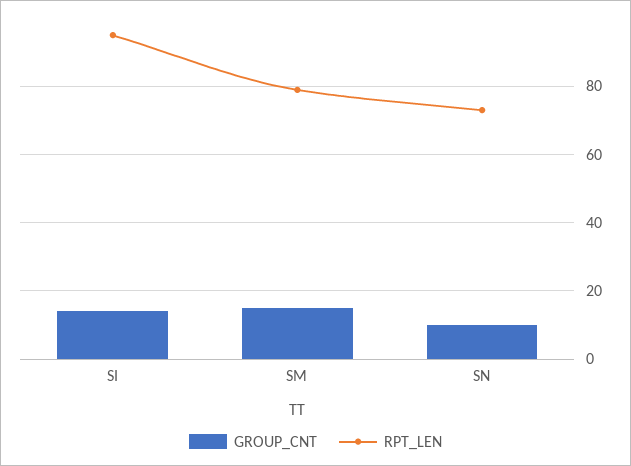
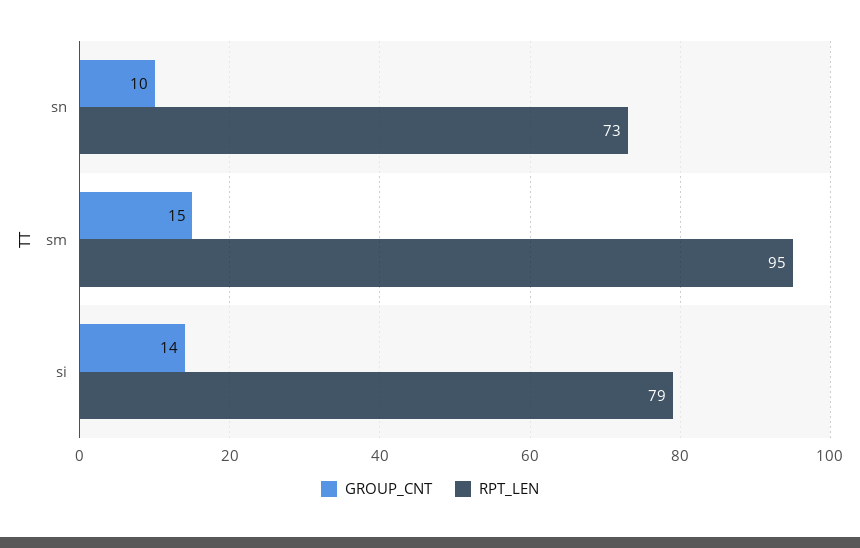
  {
    "GROUP_CNT": {
      "SI": 14,
      "SM": 15,
      "SN": 10
    },
    "RPT_LEN": {
-     "SI": 95,
+     "SI": 79,
-     "SM": 80,
+     "SM": 95,
      "SN": 73
    }
  }

